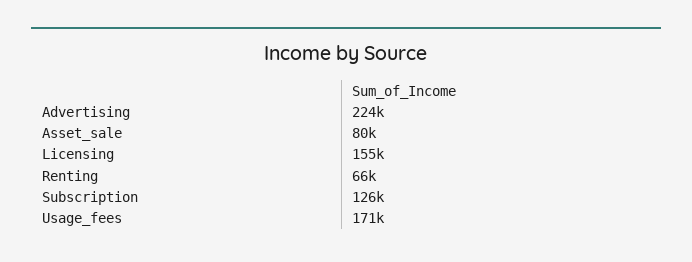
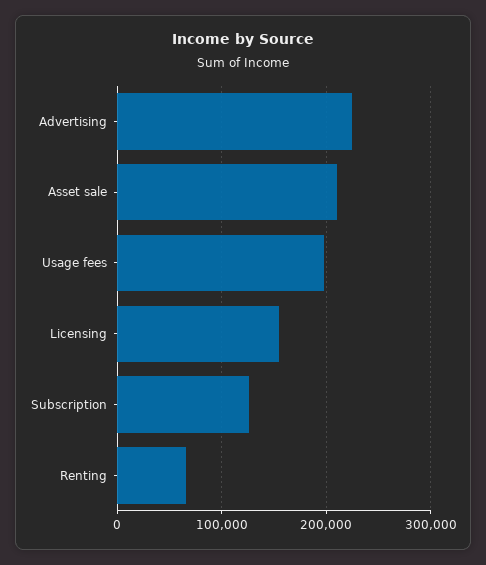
  {
    "Advertising": 224000,
-   "Asset_sale": 80000,
+   "Asset_sale": 210000,
    "Licensing": 155000,
    "Renting": 66000,
    "Subscription": 126000,
-   "Usage_fees": 171000
+   "Usage_fees": 200000
  }

